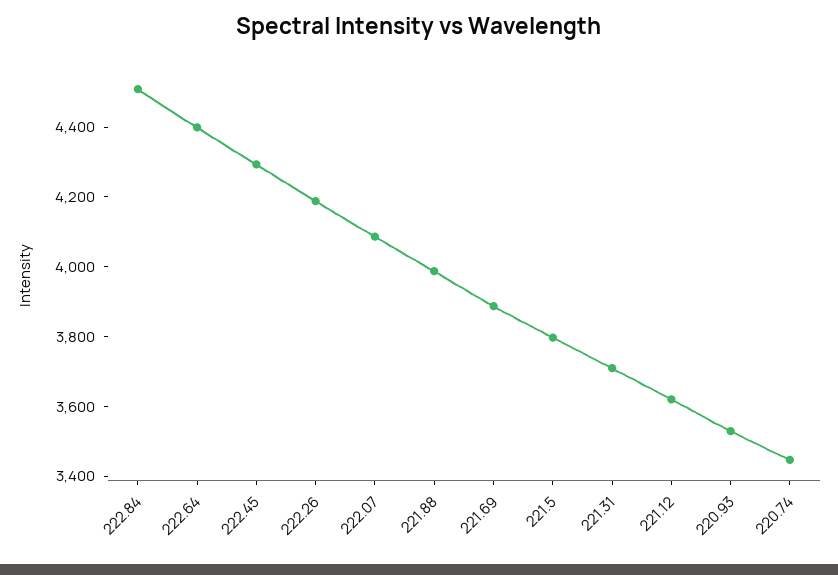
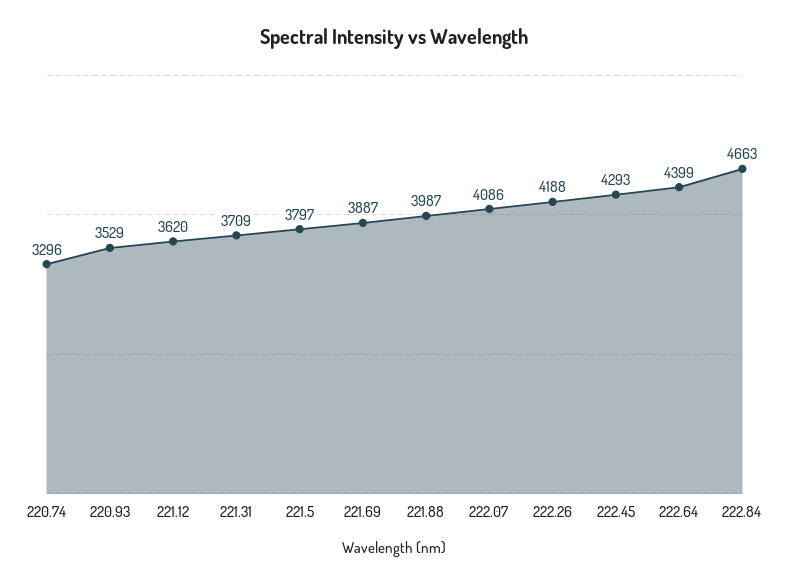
  {
-   "222.84": 4500,
+   "222.84": 4663,
    "222.64": 4399,
    "222.45": 4293,
    "222.26": 4188,
    "222.07": 4086,
    "221.88": 3987,
    "221.69": 3887,
    "221.5": 3797,
    "221.31": 3709,
    "221.12": 3620,
    "220.93": 3529,
-   "220.74": 3450
+   "220.74": 3296
  }

